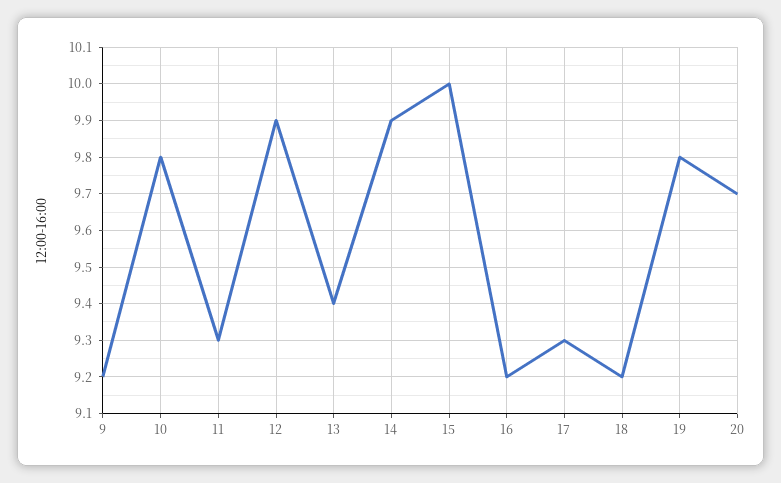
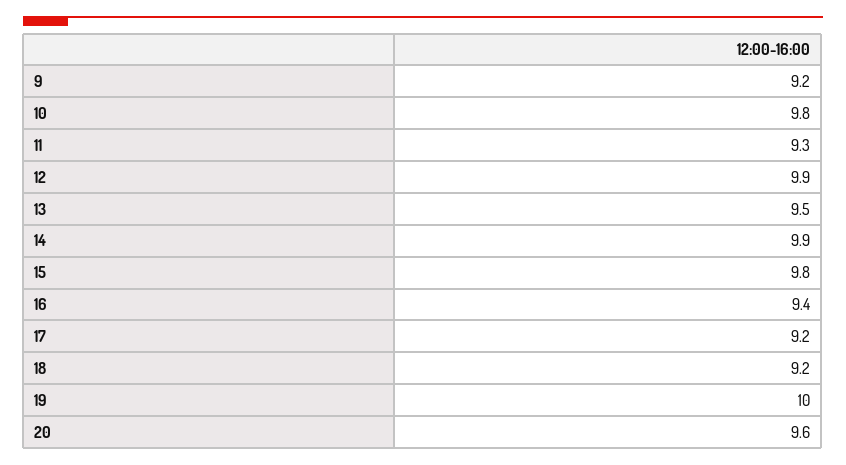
  {
    "9": 9.2,
    "10": 9.8,
    "11": 9.3,
    "12": 9.9,
-   "13": 9.4,
+   "13": 9.5,
    "14": 9.9,
-   "15": 10,
+   "15": 9.8,
-   "16": 9.2,
+   "16": 9.4,
-   "17": 9.3,
+   "17": 9.2,
    "18": 9.2,
-   "19": 9.8,
+   "19": 10,
-   "20": 9.7
+   "20": 9.6
  }

